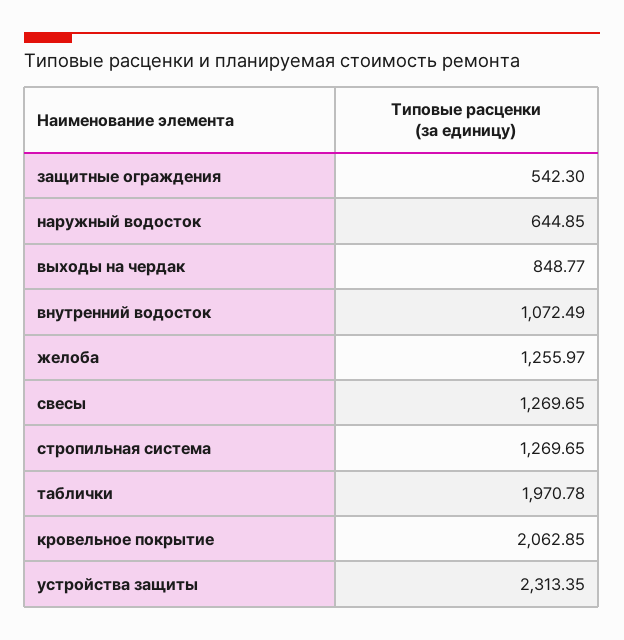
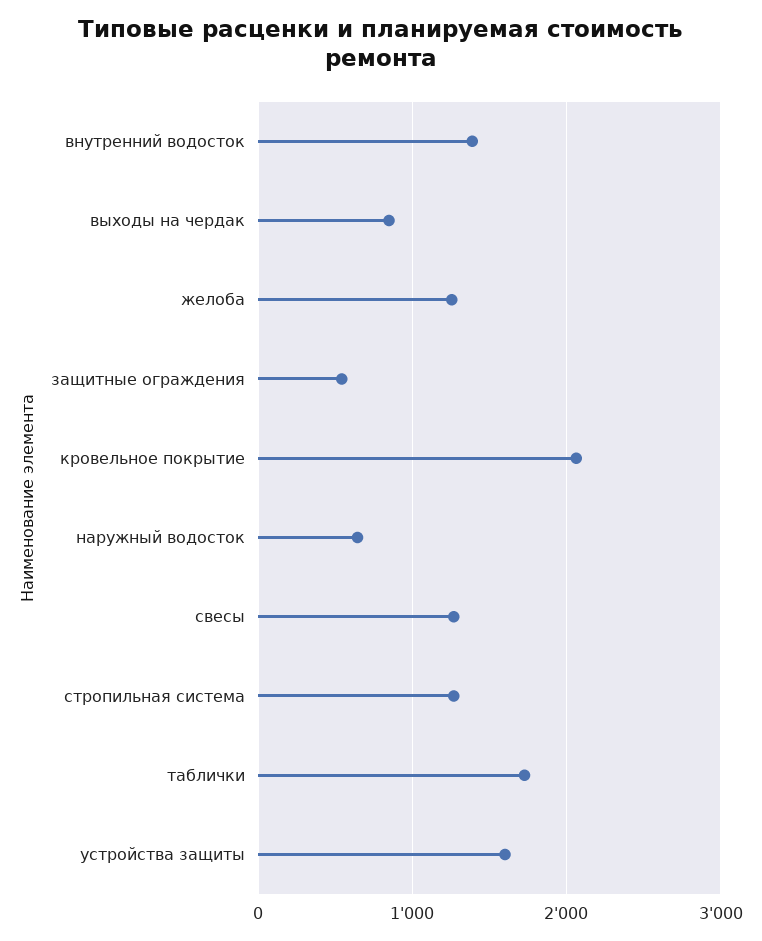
  {
    "защитные ограждения": 542.3,
    "наружный водосток": 644.85,
    "выходы на чердак": 848.77,
-   "внутренний водосток": 1072.49,
+   "внутренний водосток": 1400,
    "желоба": 1255.97,
    "свесы": 1269.65,
    "стропильная система": 1269.65,
-   "таблички": 1970.78,
+   "таблички": 1700,
    "кровельное покрытие": 2062.85,
-   "устройства защиты": 2313.35
+   "устройства защиты": 1600
  }

